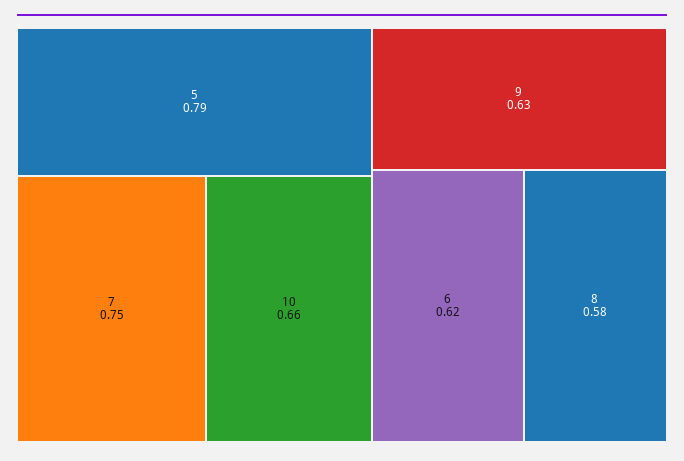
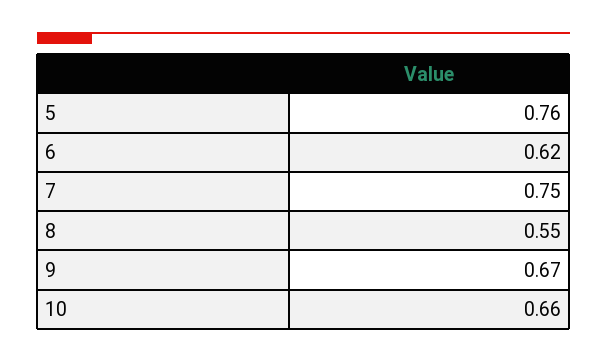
  {
-   "5": 0.79,
+   "5": 0.76,
    "7": 0.75,
    "10": 0.66,
-   "9": 0.63,
+   "9": 0.67,
    "6": 0.62,
-   "8": 0.58
+   "8": 0.55
  }

